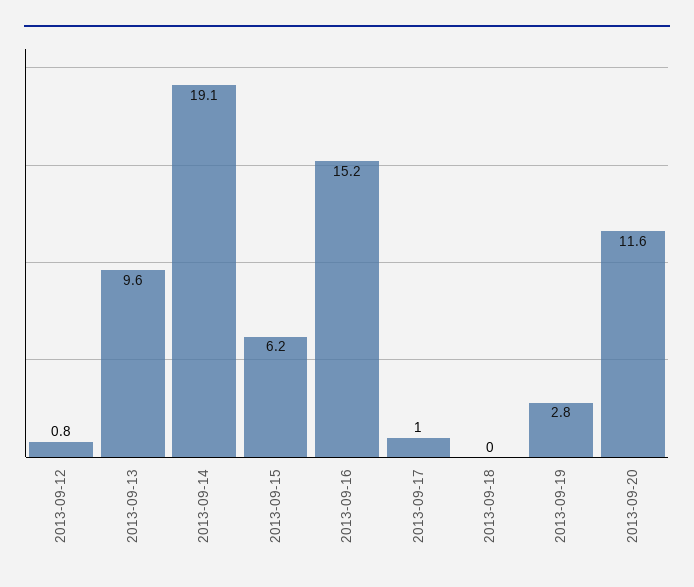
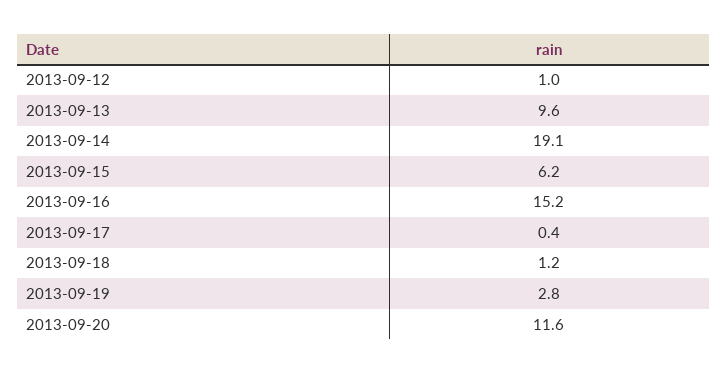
  {
-   "2013-09-12": 0.8,
+   "2013-09-12": 1,
    "2013-09-13": 9.6,
    "2013-09-14": 19.1,
    "2013-09-15": 6.2,
    "2013-09-16": 15.2,
-   "2013-09-17": 1,
+   "2013-09-17": 0.4,
-   "2013-09-18": 0,
+   "2013-09-18": 1.2,
    "2013-09-19": 2.8,
    "2013-09-20": 11.6
  }

